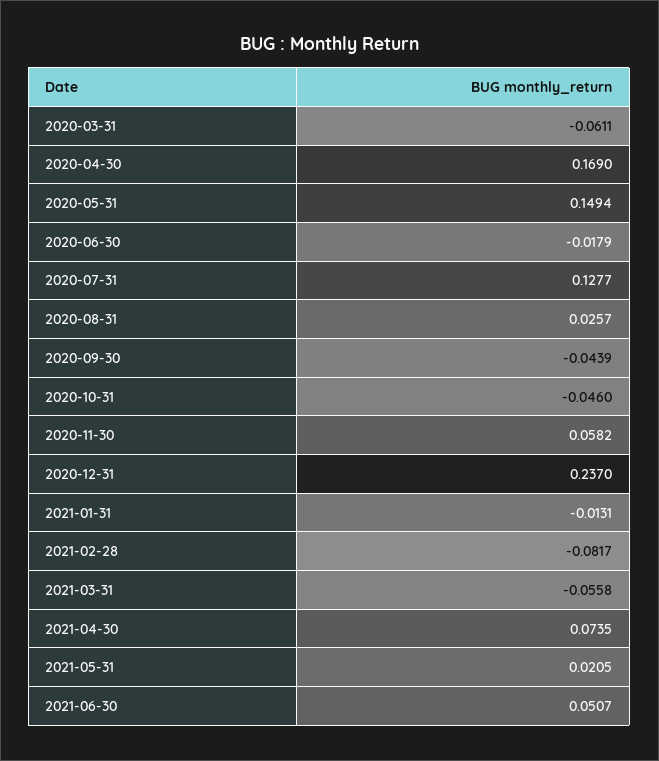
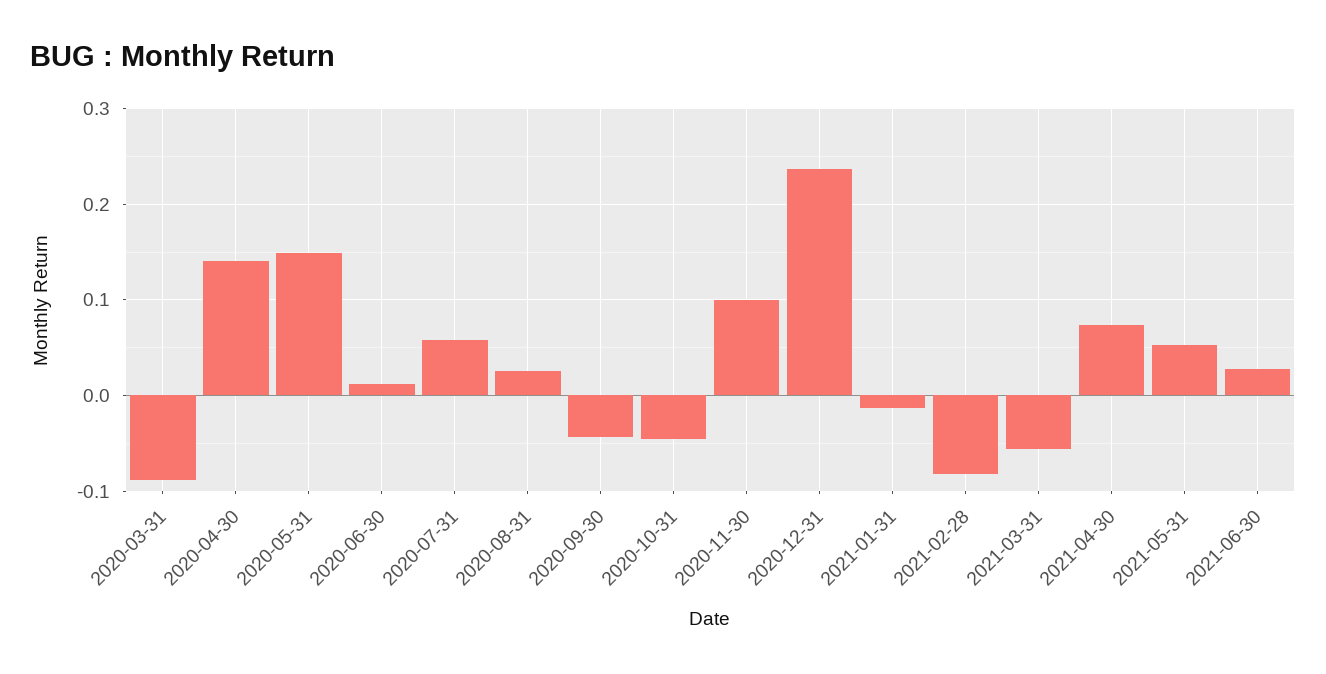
  {
-   "2020-03-31": -0.0611,
+   "2020-03-31": -0.09,
-   "2020-04-30": 0.169,
+   "2020-04-30": 0.14,
    "2020-05-31": 0.1494,
-   "2020-06-30": -0.0179,
+   "2020-06-30": 0.01,
-   "2020-07-31": 0.1277,
+   "2020-07-31": 0.06,
    "2020-08-31": 0.0257,
    "2020-09-30": -0.0439,
    "2020-10-31": -0.046,
-   "2020-11-30": 0.0582,
+   "2020-11-30": 0.1,
    "2020-12-31": 0.237,
    "2021-01-31": -0.0131,
    "2021-02-28": -0.0817,
    "2021-03-31": -0.0558,
    "2021-04-30": 0.0735,
-   "2021-05-31": 0.0205,
+   "2021-05-31": 0.05,
-   "2021-06-30": 0.0507
+   "2021-06-30": 0.03
  }

